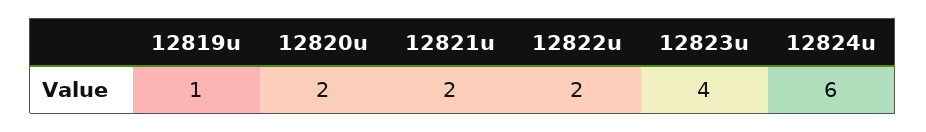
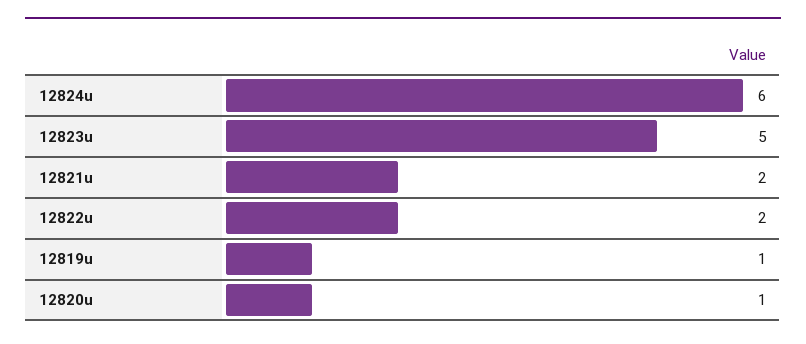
  {
    "12819u": 1,
-   "12820u": 2,
+   "12820u": 1,
    "12821u": 2,
    "12822u": 2,
-   "12823u": 4,
+   "12823u": 5,
    "12824u": 6
  }

